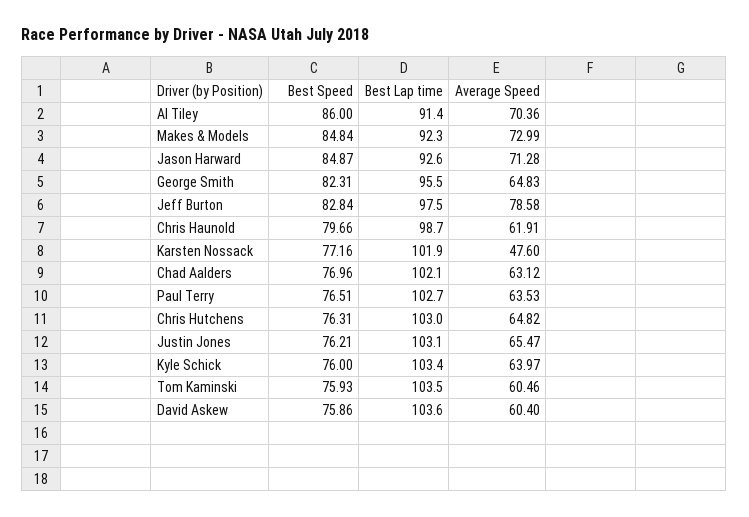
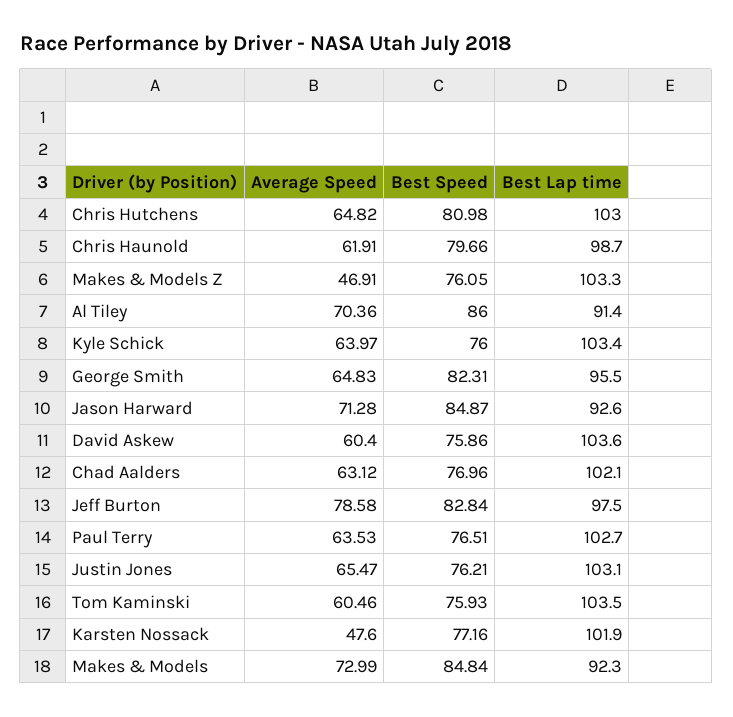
  {
    "Best Speed": {
      "Al Tiley": 86,
      "Makes & Models": 84.84,
      "Jason Harward": 84.87,
      "George Smith": 82.31,
      "Jeff Burton": 82.84,
      "Chris Haunold": 79.66,
      "Karsten Nossack": 77.16,
      "Chad Aalders": 76.96,
      "Paul Terry": 76.51,
-     "Chris Hutchens": 76.31,
+     "Chris Hutchens": 80.98,
      "Justin Jones": 76.21,
      "Kyle Schick": 76,
      "Tom Kaminski": 75.93,
-     "David Askew": 75.86
+     "David Askew": 75.86,
+     "Makes & Models Z": 76.05
    },
    "Best Lap time": {
      "Al Tiley": 91.4,
      "Makes & Models": 92.3,
      "Jason Harward": 92.6,
      "George Smith": 95.5,
      "Jeff Burton": 97.5,
      "Chris Haunold": 98.7,
      "Karsten Nossack": 101.9,
      "Chad Aalders": 102.1,
      "Paul Terry": 102.7,
      "Chris Hutchens": 103,
      "Justin Jones": 103.1,
      "Kyle Schick": 103.4,
      "Tom Kaminski": 103.5,
-     "David Askew": 103.6
+     "David Askew": 103.6,
+     "Makes & Models Z": 103.3
    },
    "Average Speed": {
      "Al Tiley": 70.36,
      "Makes & Models": 72.99,
      "Jason Harward": 71.28,
      "George Smith": 64.83,
      "Jeff Burton": 78.58,
      "Chris Haunold": 61.91,
      "Karsten Nossack": 47.6,
      "Chad Aalders": 63.12,
      "Paul Terry": 63.53,
      "Chris Hutchens": 64.82,
      "Justin Jones": 65.47,
      "Kyle Schick": 63.97,
      "Tom Kaminski": 60.46,
-     "David Askew": 60.4
+     "David Askew": 60.4,
+     "Makes & Models Z": 46.91
    }
  }

